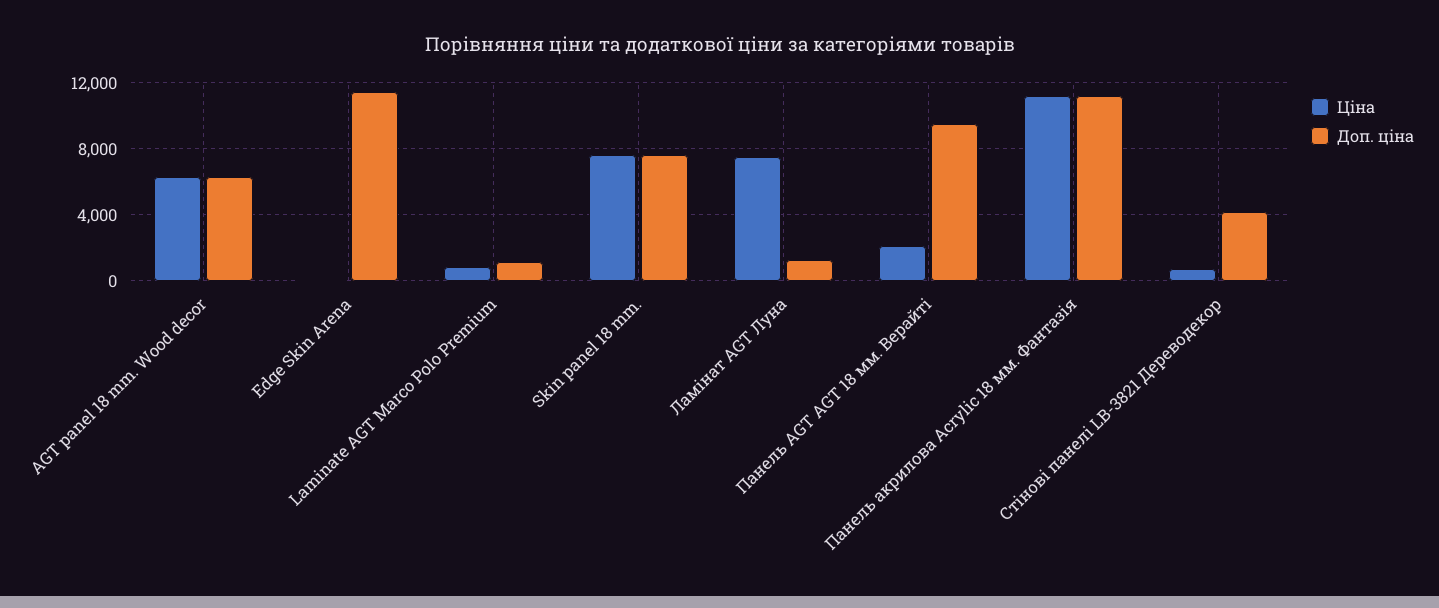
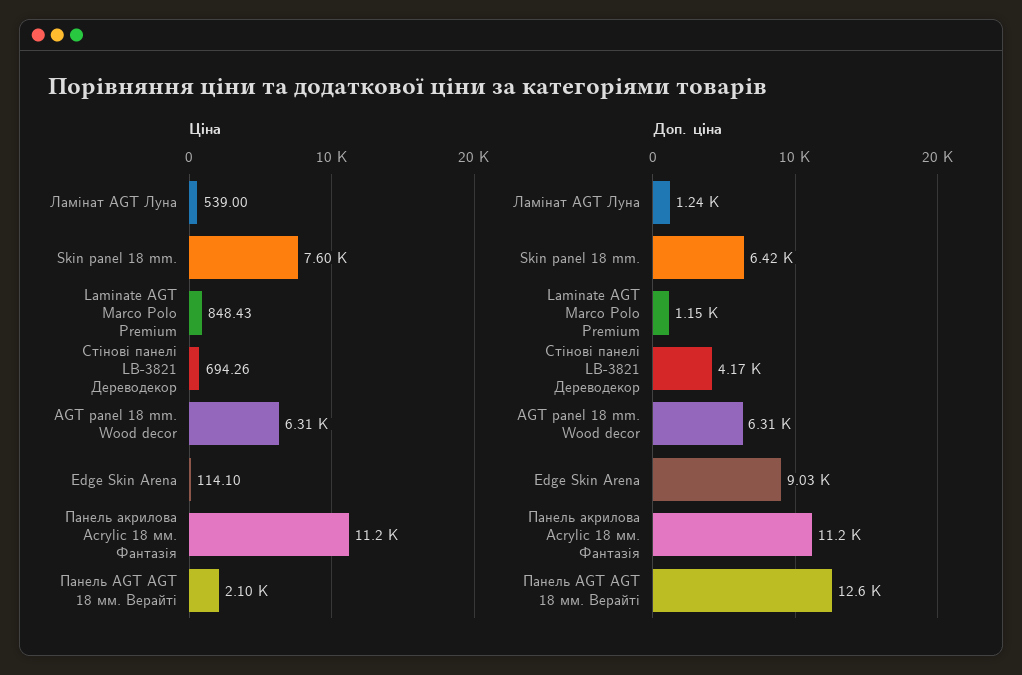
  {
    "Ціна": {
      "AGT panel 18 mm. Wood decor": 6310,
      "Edge Skin Arena": 114.1,
      "Laminate AGT Marco Polo Premium": 848.43,
      "Skin panel 18 mm.": 7600,
-     "Ламінат AGT Луна": 7500,
+     "Ламінат AGT Луна": 539,
      "Панель AGT AGT 18 мм. Верайті": 2100,
      "Панель акрилова Acrylic 18 мм. Фантазія": 11200,
      "Стінові панелі LB-3821 Дереводекор": 694.26
    },
    "Доп. ціна": {
      "AGT panel 18 mm. Wood decor": 6310,
-     "Edge Skin Arena": 11500,
+     "Edge Skin Arena": 9030,
      "Laminate AGT Marco Polo Premium": 1150,
-     "Skin panel 18 mm.": 7500,
+     "Skin panel 18 mm.": 6420,
      "Ламінат AGT Луна": 1240,
-     "Панель AGT AGT 18 мм. Верайті": 9500,
+     "Панель AGT AGT 18 мм. Верайті": 12600,
      "Панель акрилова Acrylic 18 мм. Фантазія": 11200,
      "Стінові панелі LB-3821 Дереводекор": 4170
    }
  }

